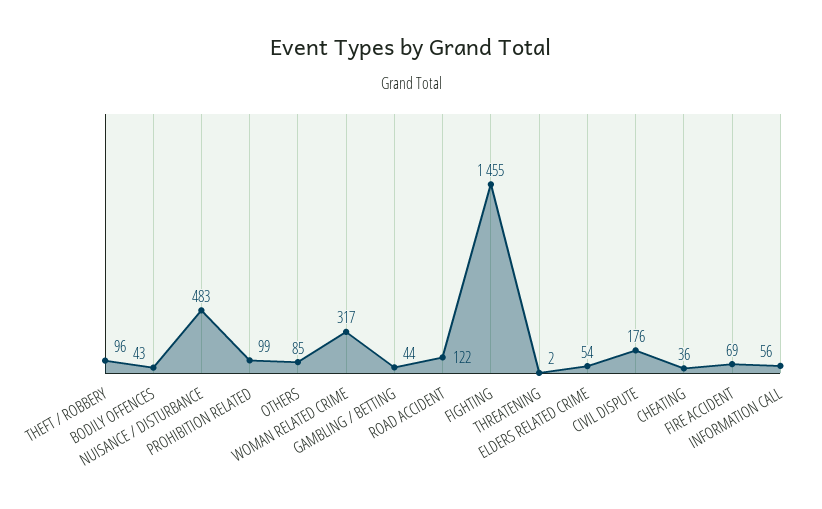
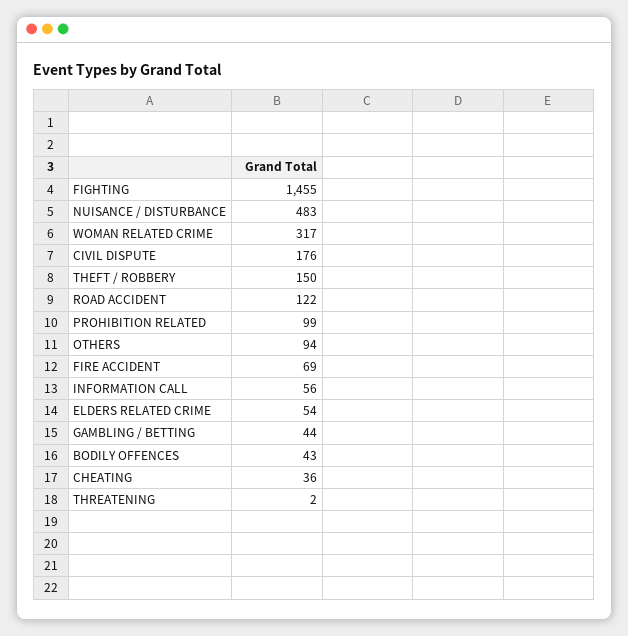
  {
-   "THEFT / ROBBERY": 96,
+   "THEFT / ROBBERY": 150,
    "BODILY OFFENCES": 43,
    "NUISANCE / DISTURBANCE": 483,
    "PROHIBITION RELATED": 99,
-   "OTHERS": 85,
+   "OTHERS": 94,
    "WOMAN RELATED CRIME": 317,
    "GAMBLING / BETTING": 44,
    "ROAD ACCIDENT": 122,
    "FIGHTING": 1455,
    "THREATENING": 2,
    "ELDERS RELATED CRIME": 54,
    "CIVIL DISPUTE": 176,
    "CHEATING": 36,
    "FIRE ACCIDENT": 69,
    "INFORMATION CALL": 56
  }

